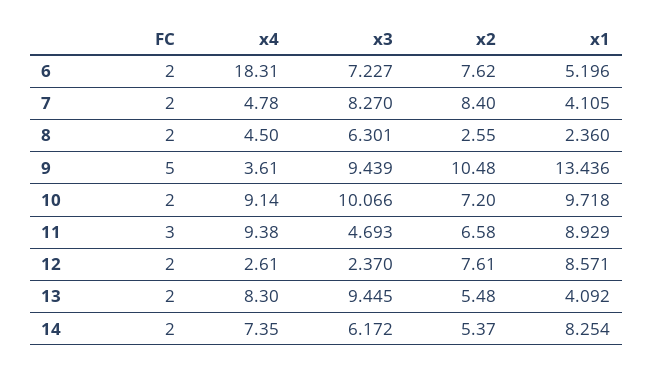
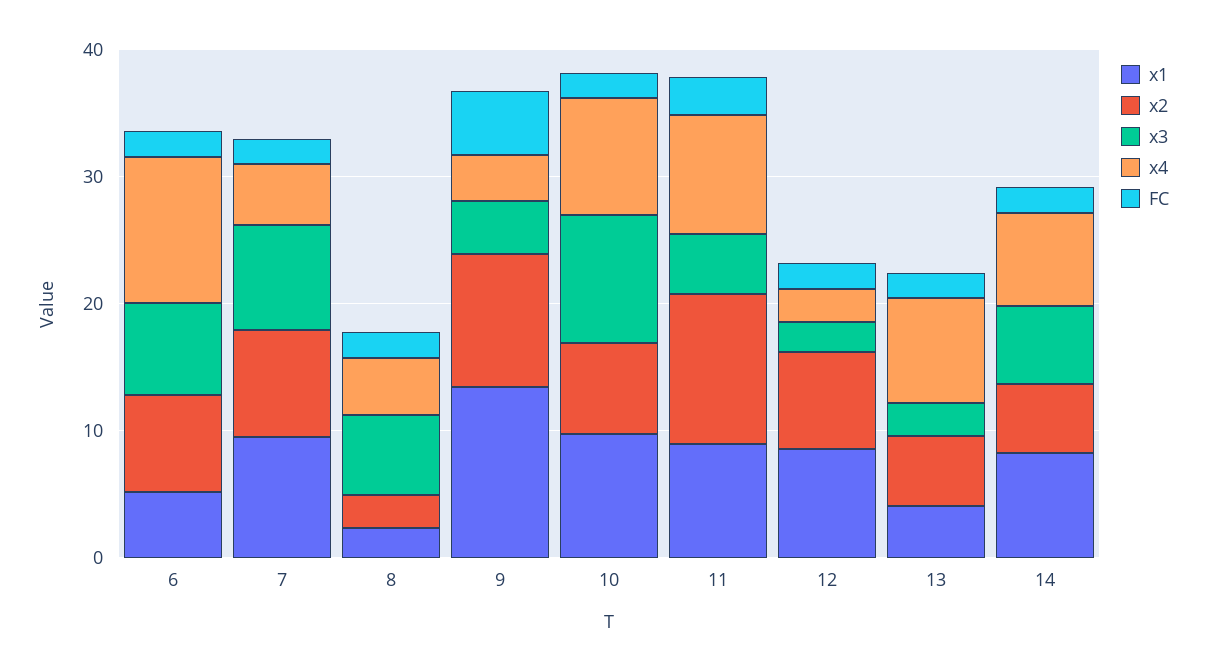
  {
    "FC": {
      "6": 2,
      "7": 2,
      "8": 2,
      "9": 5,
      "10": 2,
      "11": 3,
      "12": 2,
      "13": 2,
      "14": 2
    },
    "x4": {
-     "6": 18.31,
+     "6": 12,
      "7": 4.78,
      "8": 4.5,
      "9": 3.61,
      "10": 9.14,
      "11": 9.38,
      "12": 2.61,
      "13": 8.3,
      "14": 7.35
    },
    "x3": {
      "6": 7.227,
      "7": 8.27,
      "8": 6.301,
-     "9": 9.439,
+     "9": 4,
      "10": 10.066,
      "11": 4.693,
      "12": 2.37,
-     "13": 9.445,
+     "13": 2,
      "14": 6.172
    },
    "x2": {
      "6": 7.62,
      "7": 8.4,
      "8": 2.55,
      "9": 10.48,
      "10": 7.2,
-     "11": 6.58,
+     "11": 12,
      "12": 7.61,
      "13": 5.48,
      "14": 5.37
    },
    "x1": {
      "6": 5.196,
-     "7": 4.105,
+     "7": 10,
      "8": 2.36,
      "9": 13.436,
      "10": 9.718,
      "11": 8.929,
      "12": 8.571,
      "13": 4.092,
      "14": 8.254
    }
  }

